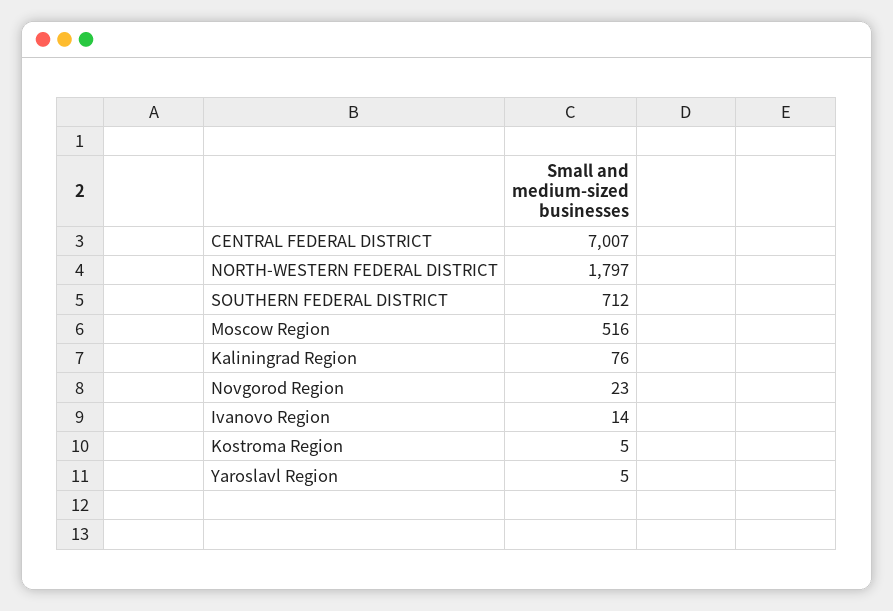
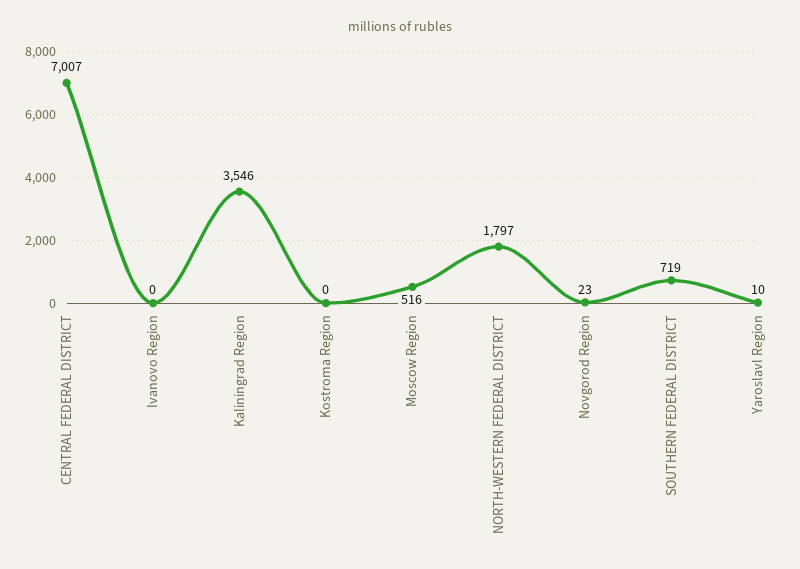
  {
    "CENTRAL FEDERAL DISTRICT": 7007,
    "NORTH-WESTERN FEDERAL DISTRICT": 1797,
-   "SOUTHERN FEDERAL DISTRICT": 712,
+   "SOUTHERN FEDERAL DISTRICT": 719,
    "Moscow Region": 516,
-   "Kaliningrad Region": 76,
+   "Kaliningrad Region": 3546,
    "Novgorod Region": 23,
-   "Ivanovo Region": 14,
+   "Ivanovo Region": 0,
-   "Kostroma Region": 5,
+   "Kostroma Region": 0,
-   "Yaroslavl Region": 5
+   "Yaroslavl Region": 10
  }

